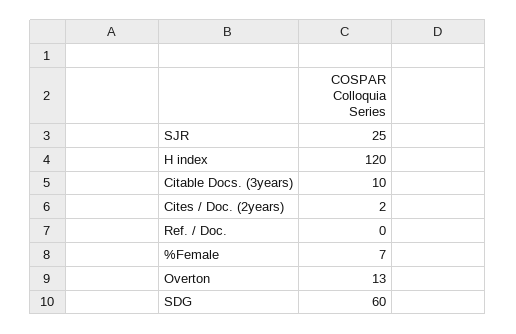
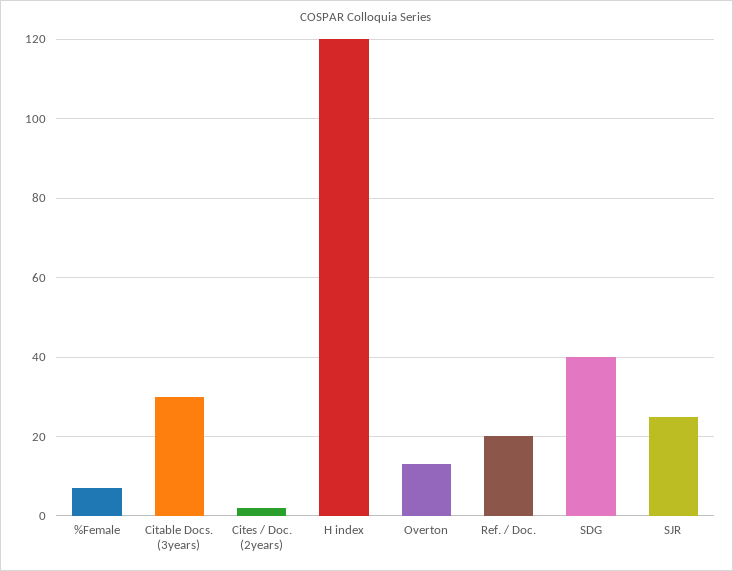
  {
    "SJR": 25,
    "H index": 120,
-   "Citable Docs. (3years)": 10,
+   "Citable Docs. (3years)": 30,
    "Cites / Doc. (2years)": 2,
-   "Ref. / Doc.": 0,
+   "Ref. / Doc.": 20,
    "%Female": 7,
    "Overton": 13,
-   "SDG": 60
+   "SDG": 40
  }

